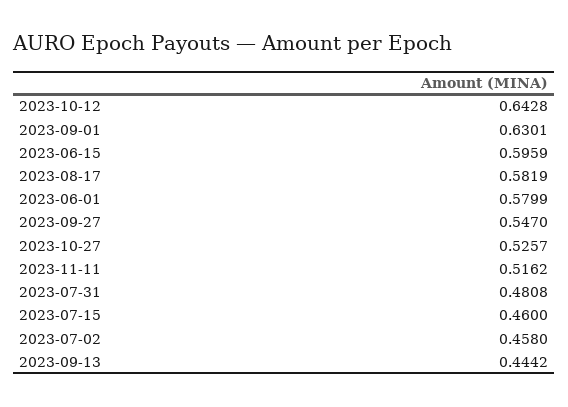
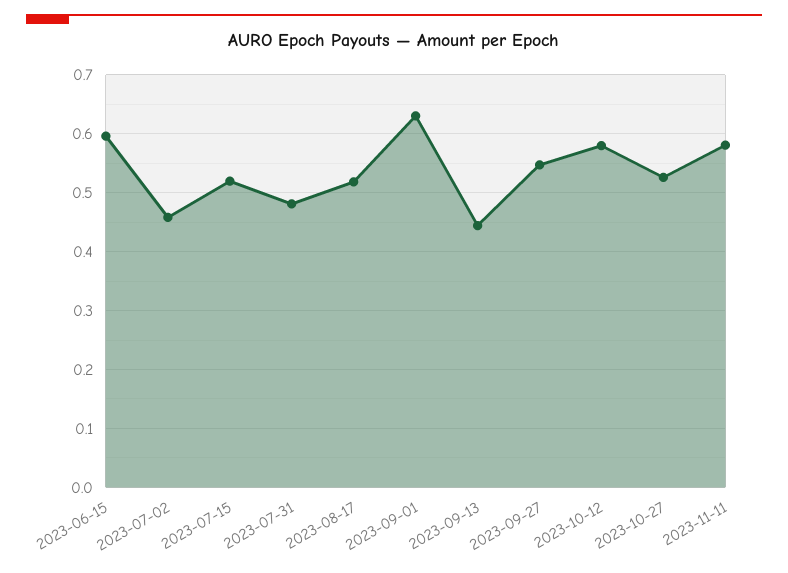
  {
-   "2023-10-12": 0.6428,
+   "2023-10-12": 0.58,
    "2023-09-01": 0.6301,
    "2023-06-15": 0.5959,
-   "2023-08-17": 0.5819,
+   "2023-08-17": 0.52,
-   "2023-06-01": 0.5799,
    "2023-09-27": 0.547,
    "2023-10-27": 0.5257,
-   "2023-11-11": 0.5162,
+   "2023-11-11": 0.58,
    "2023-07-31": 0.4808,
-   "2023-07-15": 0.46,
+   "2023-07-15": 0.52,
    "2023-07-02": 0.458,
    "2023-09-13": 0.4442
  }

